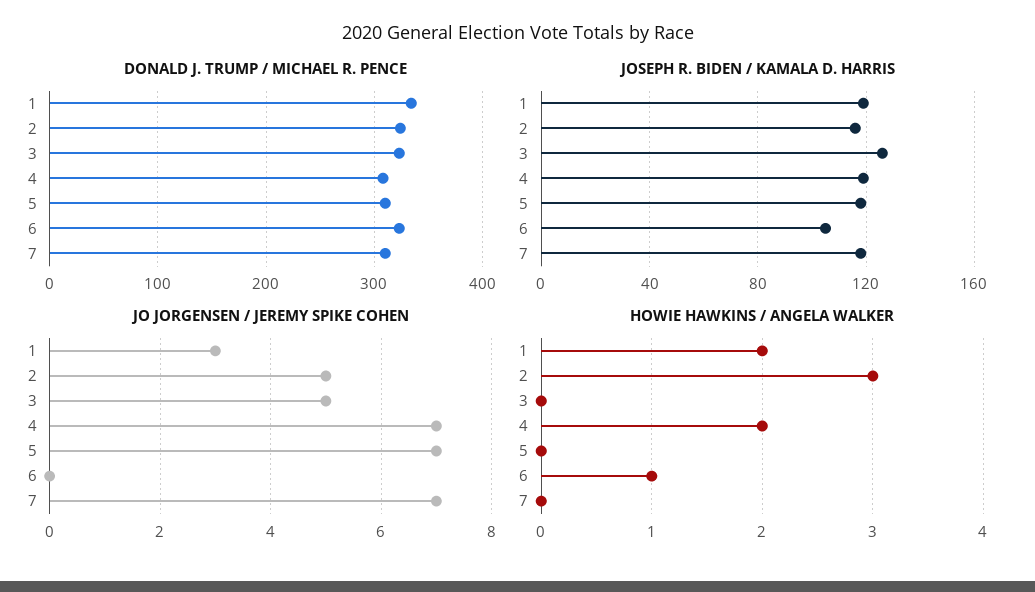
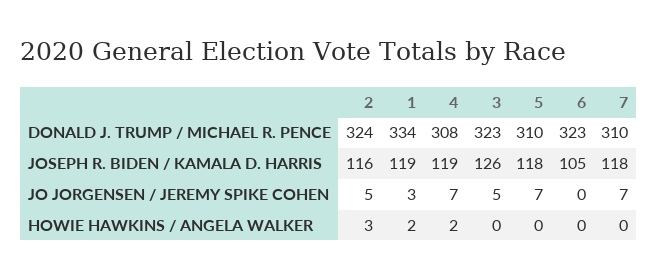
  {
    "DONALD J. TRUMP / MICHAEL R. PENCE": {
      "1": 334,
      "2": 324,
      "3": 323,
      "4": 308,
      "5": 310,
      "6": 323,
      "7": 310
    },
    "JOSEPH R. BIDEN / KAMALA D. HARRIS": {
      "1": 119,
      "2": 116,
      "3": 126,
      "4": 119,
      "5": 118,
      "6": 105,
      "7": 118
    },
    "JO JORGENSEN / JEREMY SPIKE COHEN": {
      "1": 3,
      "2": 5,
      "3": 5,
      "4": 7,
      "5": 7,
      "6": 0,
      "7": 7
    },
    "HOWIE HAWKINS / ANGELA WALKER": {
      "1": 2,
      "2": 3,
      "3": 0,
      "4": 2,
      "5": 0,
-     "6": 1,
+     "6": 0,
      "7": 0
    }
  }

